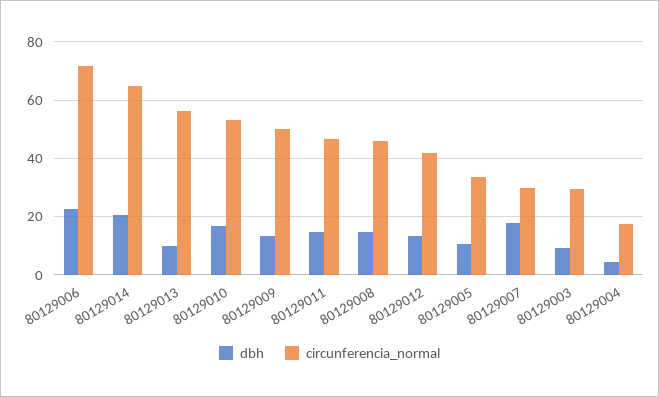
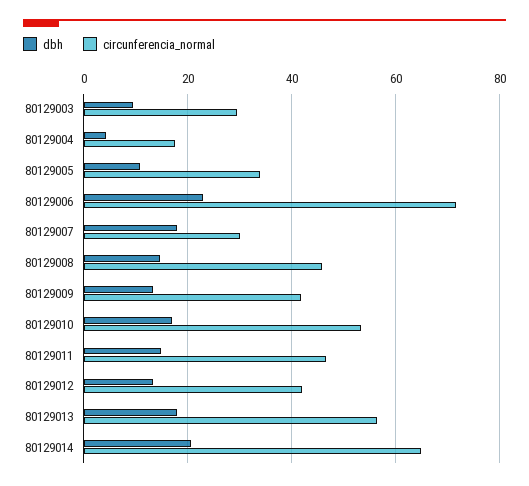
  {
    "dbh": {
      "80129006": 22,
      "80129014": 20,
-     "80129013": 10,
+     "80129013": 18,
      "80129010": 16,
      "80129009": 14,
      "80129011": 14,
      "80129008": 14,
      "80129012": 14,
      "80129005": 10,
      "80129007": 18,
      "80129003": 10,
      "80129004": 4
    },
    "circunferencia_normal": {
      "80129006": 72,
      "80129014": 64,
      "80129013": 56,
      "80129010": 54,
-     "80129009": 50,
+     "80129009": 42,
      "80129011": 46,
      "80129008": 46,
      "80129012": 42,
      "80129005": 34,
      "80129007": 30,
      "80129003": 30,
      "80129004": 18
    }
  }

